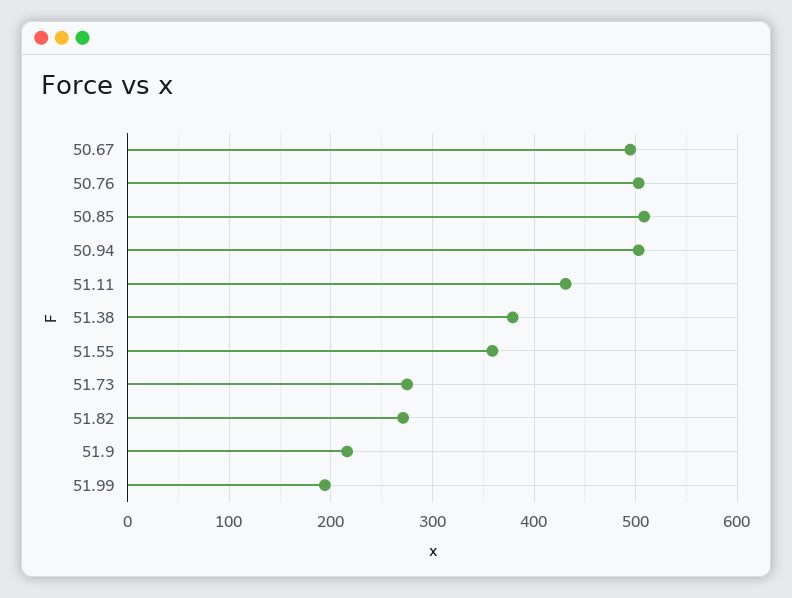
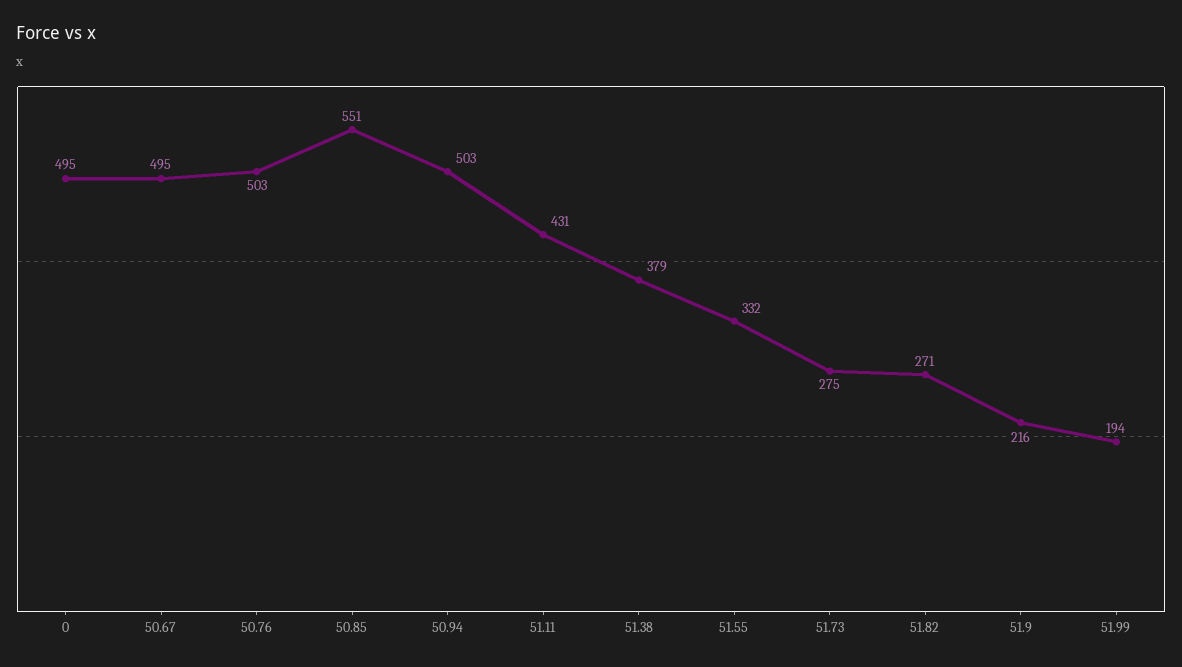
  {
    "50.67": 495,
    "50.76": 503,
-   "50.85": 510,
+   "50.85": 551,
    "50.94": 503,
    "51.11": 431,
    "51.38": 379,
-   "51.55": 360,
+   "51.55": 332,
    "51.73": 275,
    "51.82": 271,
    "51.9": 216,
-   "51.99": 194
+   "51.99": 194,
+   "0": 495
  }

